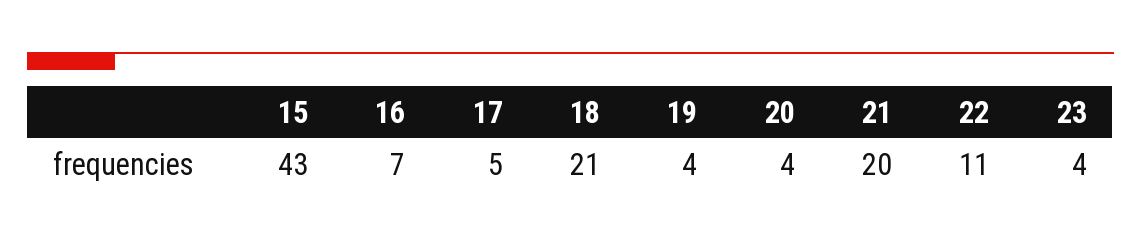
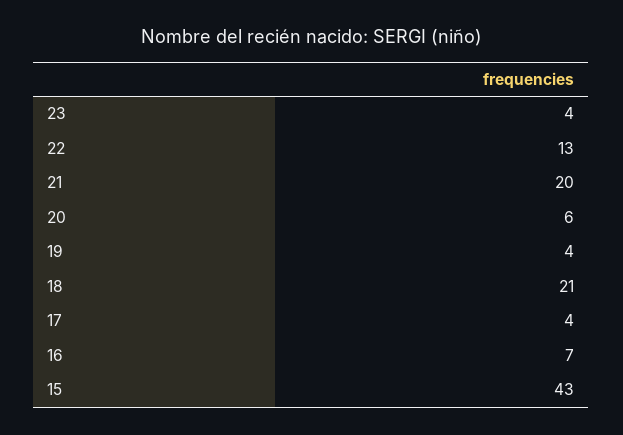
  {
    "15": 43,
    "16": 7,
-   "17": 5,
+   "17": 4,
    "18": 21,
    "19": 4,
-   "20": 4,
+   "20": 6,
    "21": 20,
-   "22": 11,
+   "22": 13,
    "23": 4
  }

